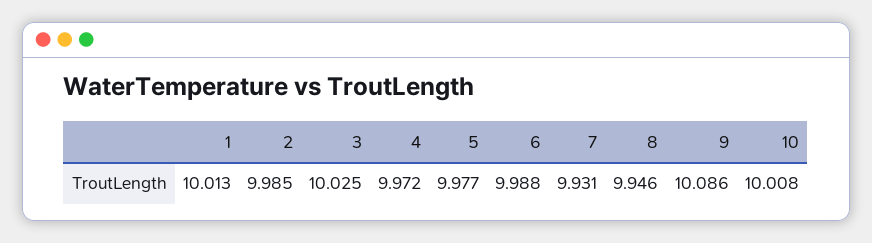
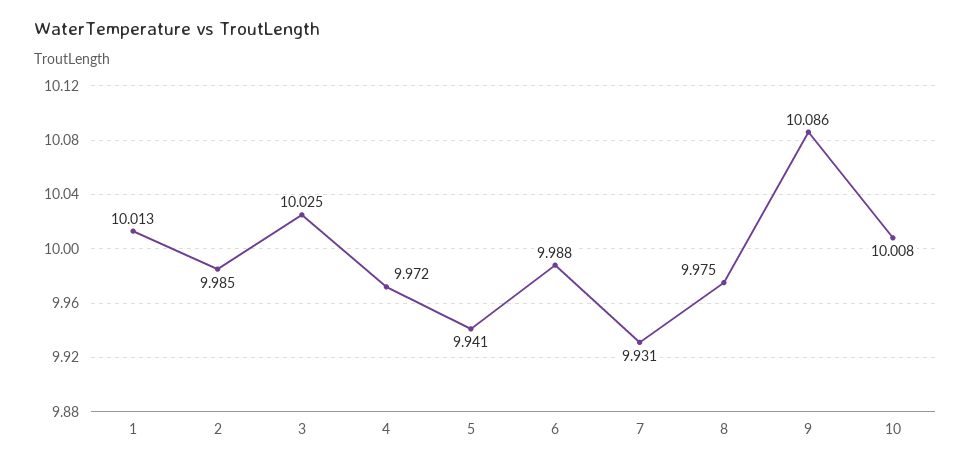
  {
    "1": 10.013,
    "2": 9.985,
    "3": 10.025,
    "4": 9.972,
-   "5": 9.977,
+   "5": 9.941,
    "6": 9.988,
    "7": 9.931,
-   "8": 9.946,
+   "8": 9.975,
    "9": 10.086,
    "10": 10.008
  }

